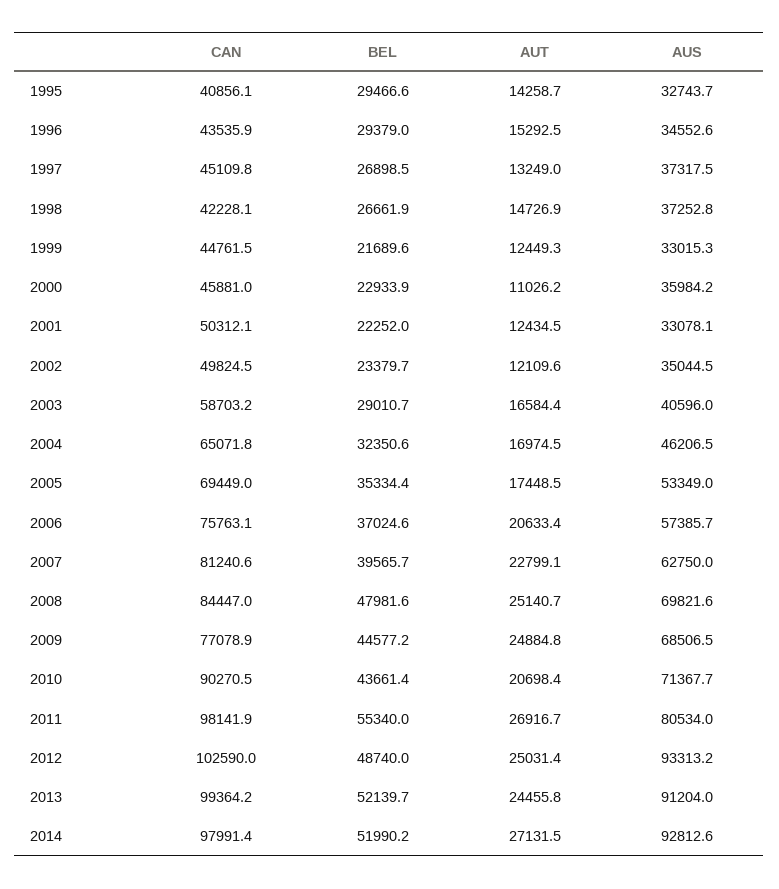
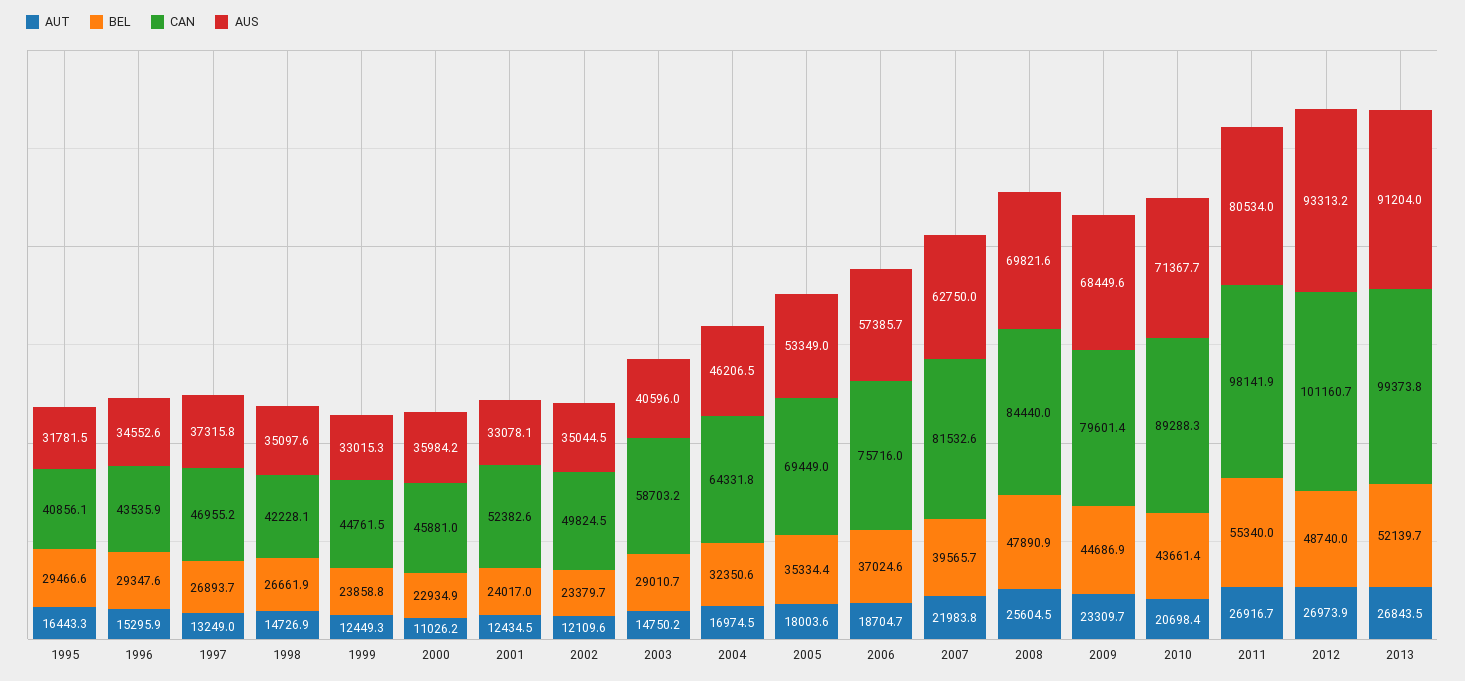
  {
    "CAN": {
      "1995": 40856.1,
      "1996": 43535.9,
-     "1997": 45109.8,
+     "1997": 46955.2,
      "1998": 42228.1,
      "1999": 44761.5,
      "2000": 45881,
-     "2001": 50312.1,
+     "2001": 52382.6,
      "2002": 49824.5,
      "2003": 58703.2,
-     "2004": 65071.8,
+     "2004": 64331.8,
      "2005": 69449,
-     "2006": 75763.1,
+     "2006": 75716,
-     "2007": 81240.6,
+     "2007": 81532.6,
-     "2008": 84447,
+     "2008": 84440,
-     "2009": 77078.9,
+     "2009": 79601.4,
-     "2010": 90270.5,
+     "2010": 89288.3,
      "2011": 98141.9,
-     "2012": 102590,
+     "2012": 101160.7,
-     "2013": 99364.2,
+     "2013": 99373.8
-     "2014": 97991.4
    },
    "BEL": {
      "1995": 29466.6,
-     "1996": 29379,
+     "1996": 29347.6,
-     "1997": 26898.5,
+     "1997": 26893.7,
      "1998": 26661.9,
-     "1999": 21689.6,
+     "1999": 23858.8,
-     "2000": 22933.9,
+     "2000": 22934.9,
-     "2001": 22252,
+     "2001": 24017,
      "2002": 23379.7,
      "2003": 29010.7,
      "2004": 32350.6,
      "2005": 35334.4,
      "2006": 37024.6,
      "2007": 39565.7,
-     "2008": 47981.6,
+     "2008": 47890.9,
-     "2009": 44577.2,
+     "2009": 44686.9,
      "2010": 43661.4,
      "2011": 55340,
      "2012": 48740,
-     "2013": 52139.7,
+     "2013": 52139.7
-     "2014": 51990.2
    },
    "AUT": {
-     "1995": 14258.7,
+     "1995": 16443.3,
-     "1996": 15292.5,
+     "1996": 15295.9,
      "1997": 13249,
      "1998": 14726.9,
      "1999": 12449.3,
      "2000": 11026.2,
      "2001": 12434.5,
      "2002": 12109.6,
-     "2003": 16584.4,
+     "2003": 14750.2,
      "2004": 16974.5,
-     "2005": 17448.5,
+     "2005": 18003.6,
-     "2006": 20633.4,
+     "2006": 18704.7,
-     "2007": 22799.1,
+     "2007": 21983.8,
-     "2008": 25140.7,
+     "2008": 25604.5,
-     "2009": 24884.8,
+     "2009": 23309.7,
      "2010": 20698.4,
      "2011": 26916.7,
-     "2012": 25031.4,
+     "2012": 26973.9,
-     "2013": 24455.8,
+     "2013": 26843.5
-     "2014": 27131.5
    },
    "AUS": {
-     "1995": 32743.7,
+     "1995": 31781.5,
      "1996": 34552.6,
-     "1997": 37317.5,
+     "1997": 37315.8,
-     "1998": 37252.8,
+     "1998": 35097.6,
      "1999": 33015.3,
      "2000": 35984.2,
      "2001": 33078.1,
      "2002": 35044.5,
      "2003": 40596,
      "2004": 46206.5,
      "2005": 53349,
      "2006": 57385.7,
      "2007": 62750,
      "2008": 69821.6,
-     "2009": 68506.5,
+     "2009": 68449.6,
      "2010": 71367.7,
      "2011": 80534,
      "2012": 93313.2,
-     "2013": 91204,
+     "2013": 91204
-     "2014": 92812.6
    }
  }

